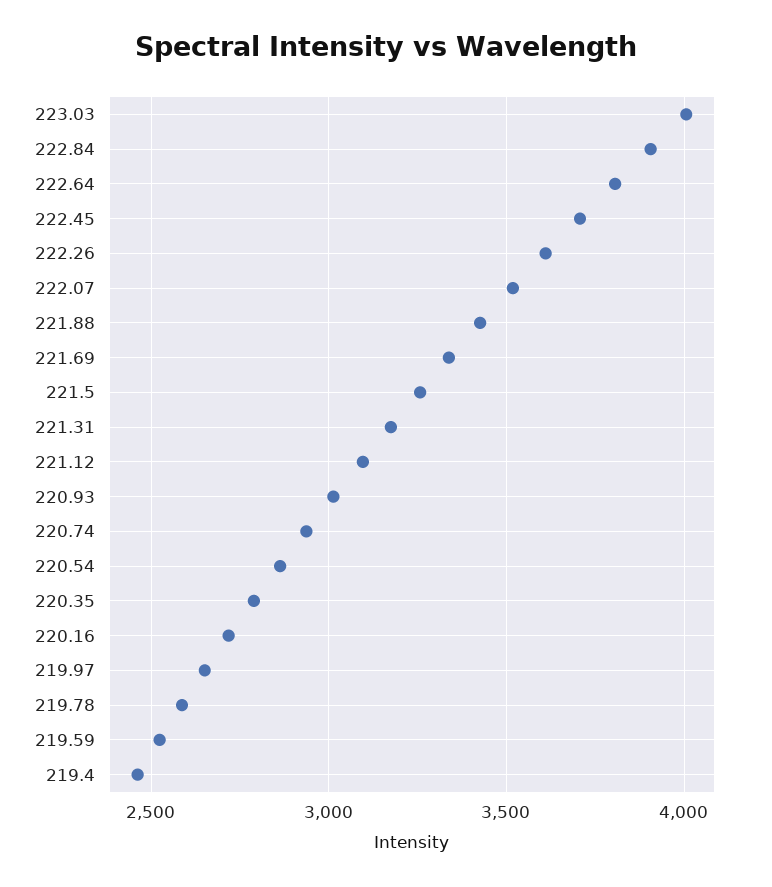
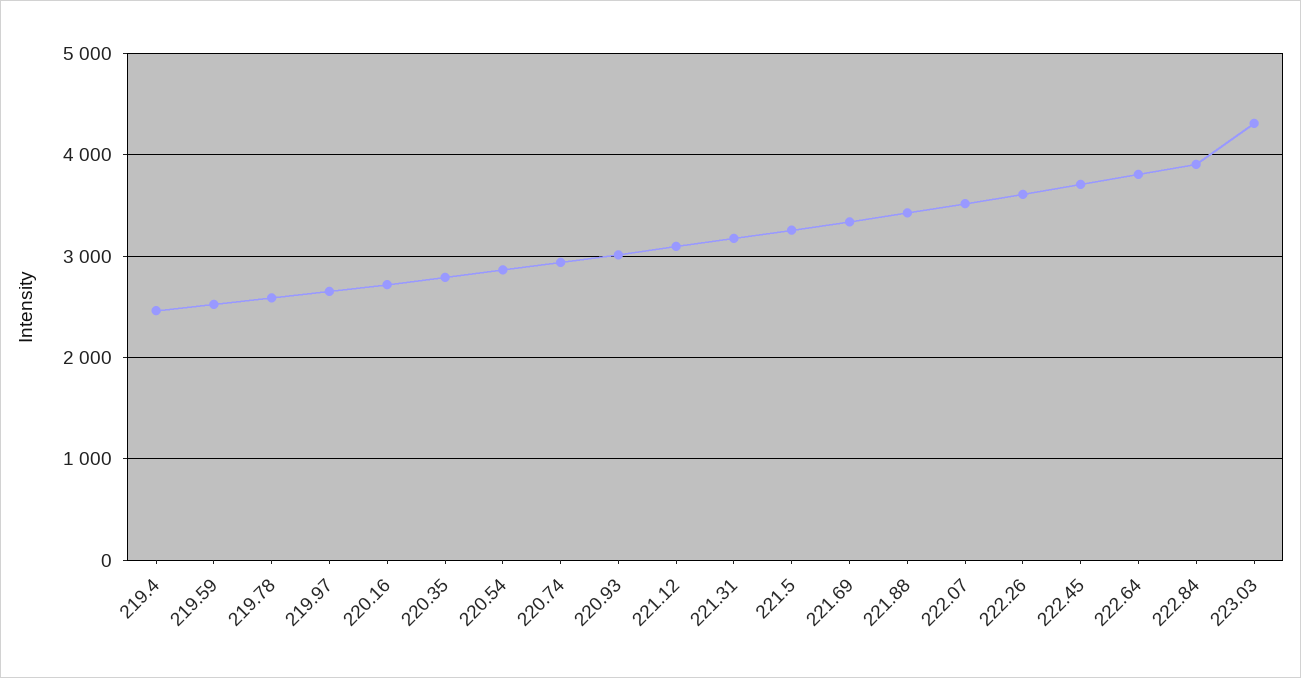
  {
-   "223.03": 4000,
+   "223.03": 4300,
    "222.84": 3900,
    "222.64": 3800,
    "222.45": 3700,
    "222.26": 3600,
    "222.07": 3500,
    "221.88": 3450,
    "221.69": 3350,
    "221.5": 3250,
    "221.31": 3200,
    "221.12": 3100,
    "220.93": 3000,
    "220.74": 2950,
    "220.54": 2850,
    "220.35": 2800,
    "220.16": 2700,
    "219.97": 2650,
    "219.78": 2600,
    "219.59": 2500,
    "219.4": 2450
  }

